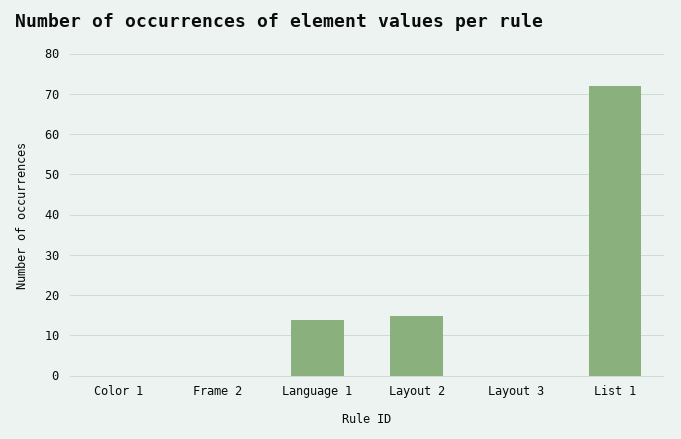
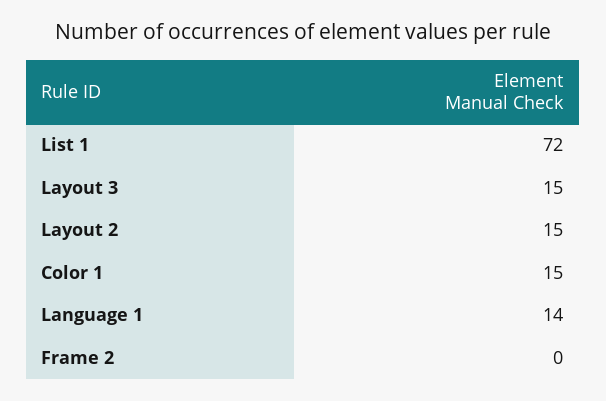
  {
-   "Color 1": 0,
+   "Color 1": 15,
    "Frame 2": 0,
    "Language 1": 14,
    "Layout 2": 15,
-   "Layout 3": 0,
+   "Layout 3": 15,
    "List 1": 72
  }

